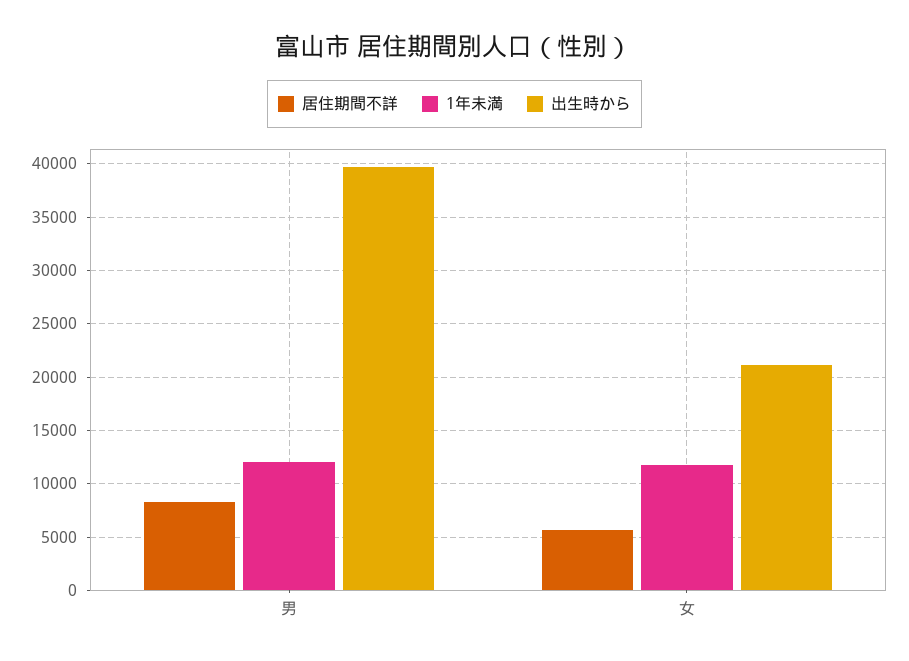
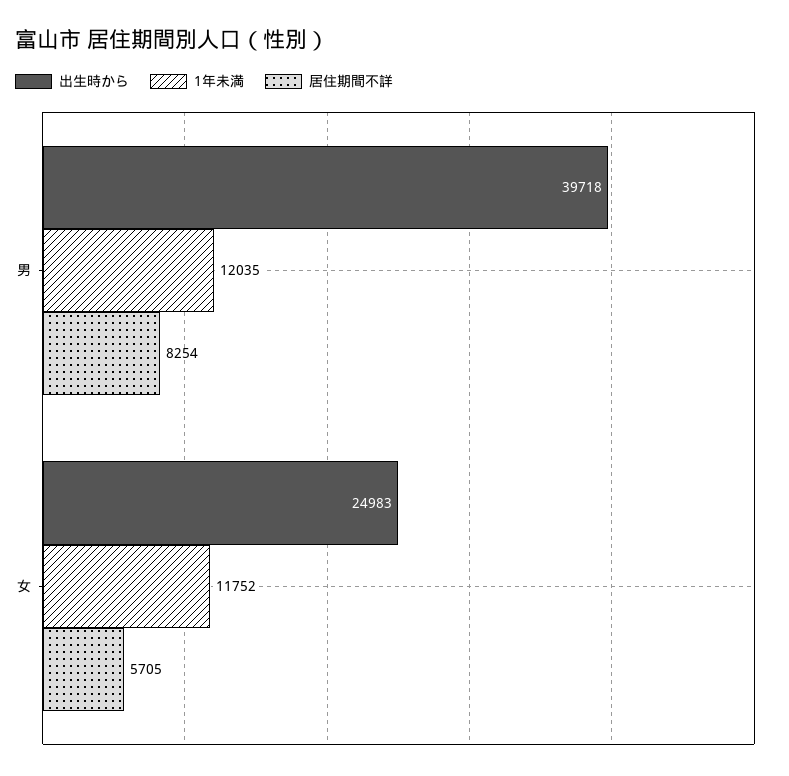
  {
    "居住期間不詳": {
      "男": 8254,
      "女": 5705
    },
    "1年未満": {
      "男": 12035,
      "女": 11752
    },
    "出生時から": {
      "男": 39718,
-     "女": 21000
+     "女": 24983
    }
  }

